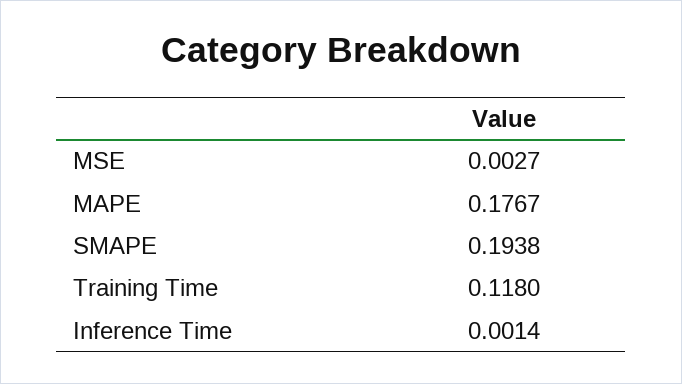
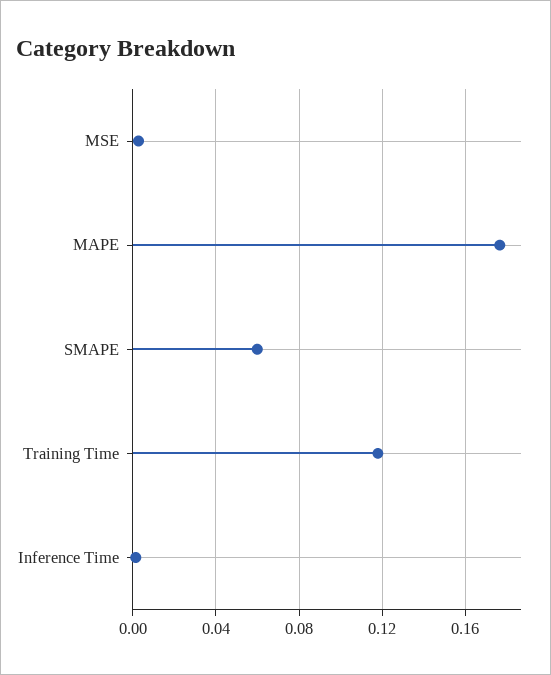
  {
    "MSE": 0.0027,
    "MAPE": 0.1767,
-   "SMAPE": 0.1938,
+   "SMAPE": 0.06,
    "Training Time": 0.118,
    "Inference Time": 0.0014
  }

